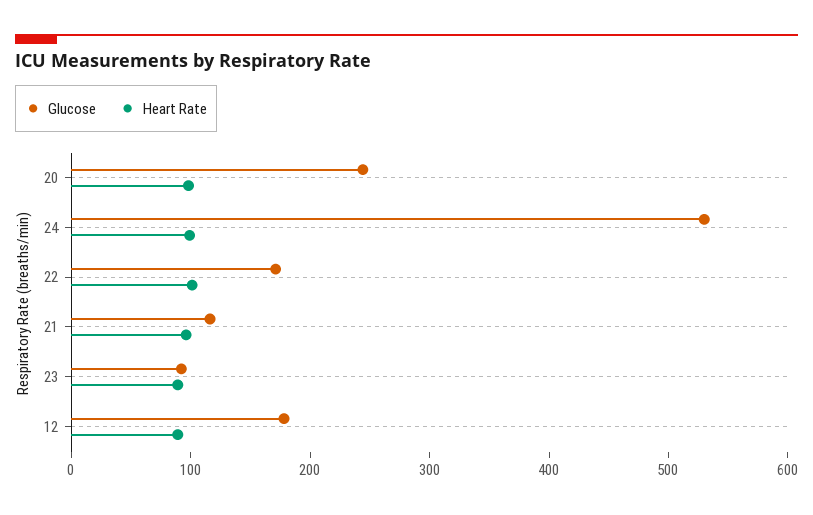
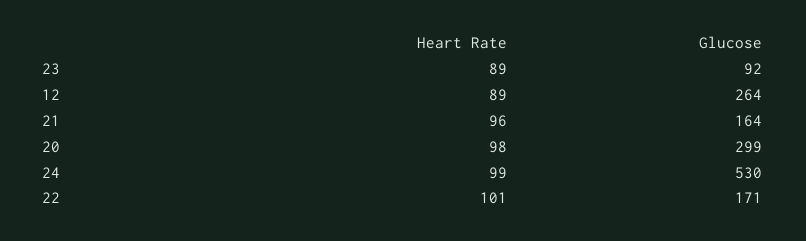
  {
    "Glucose": {
-     "20": 240,
+     "20": 299,
      "24": 530,
      "22": 171,
-     "21": 120,
+     "21": 164,
      "23": 92,
-     "12": 180
+     "12": 264
    },
    "Heart Rate": {
      "20": 98,
      "24": 99,
      "22": 101,
      "21": 96,
      "23": 89,
      "12": 89
    }
  }

